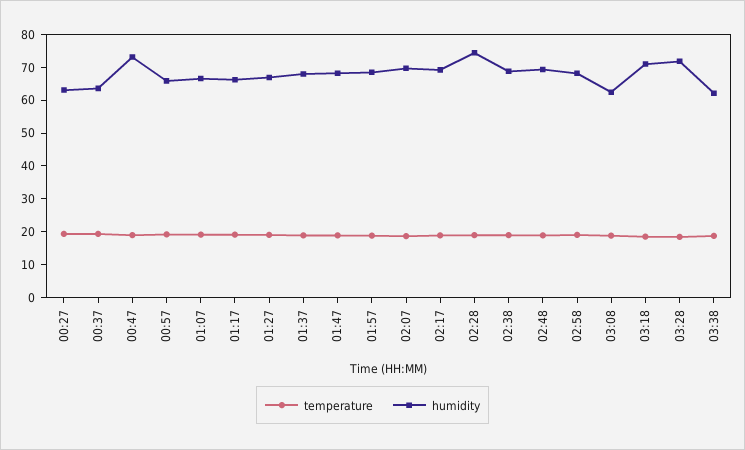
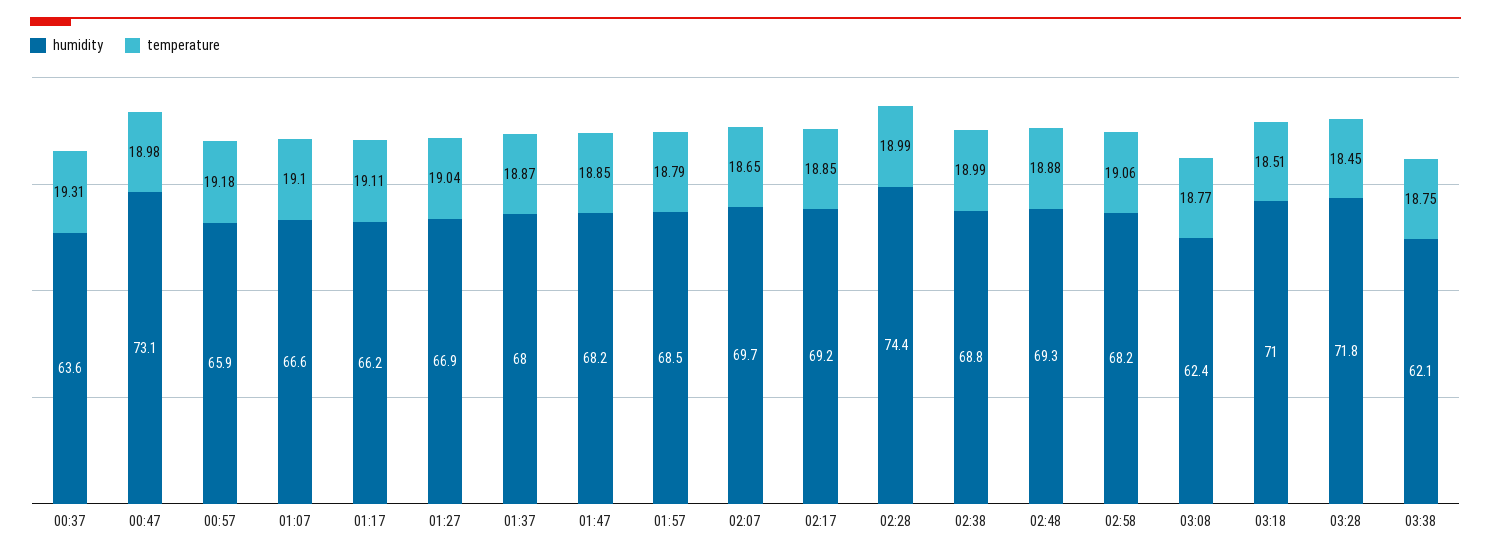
  {
    "temperature": {
-     "00:27": 20,
      "00:37": 19.31,
      "00:47": 18.98,
      "00:57": 19.18,
      "01:07": 19.1,
      "01:17": 19.11,
      "01:27": 19.04,
      "01:37": 18.87,
      "01:47": 18.85,
      "01:57": 18.79,
      "02:07": 18.65,
      "02:17": 18.85,
      "02:28": 18.99,
      "02:38": 18.99,
      "02:48": 18.88,
      "02:58": 19.06,
      "03:08": 18.77,
      "03:18": 18.51,
      "03:28": 18.45,
      "03:38": 18.75
    },
    "humidity": {
-     "00:27": 62.5,
      "00:37": 63.6,
      "00:47": 73.1,
      "00:57": 65.9,
      "01:07": 66.6,
      "01:17": 66.2,
      "01:27": 66.9,
      "01:37": 68,
      "01:47": 68.2,
      "01:57": 68.5,
      "02:07": 69.7,
      "02:17": 69.2,
      "02:28": 74.4,
      "02:38": 68.8,
      "02:48": 69.3,
      "02:58": 68.2,
      "03:08": 62.4,
      "03:18": 71,
      "03:28": 71.8,
      "03:38": 62.1
    }
  }

